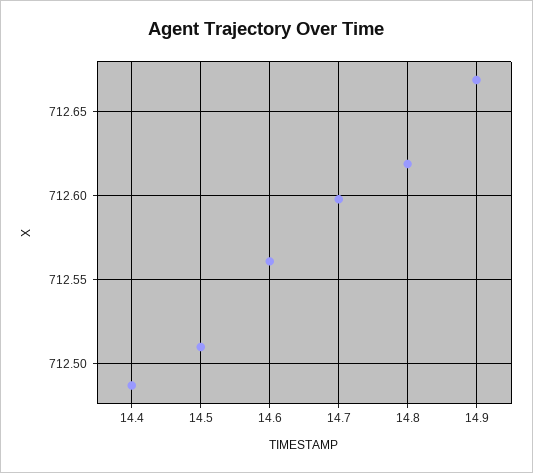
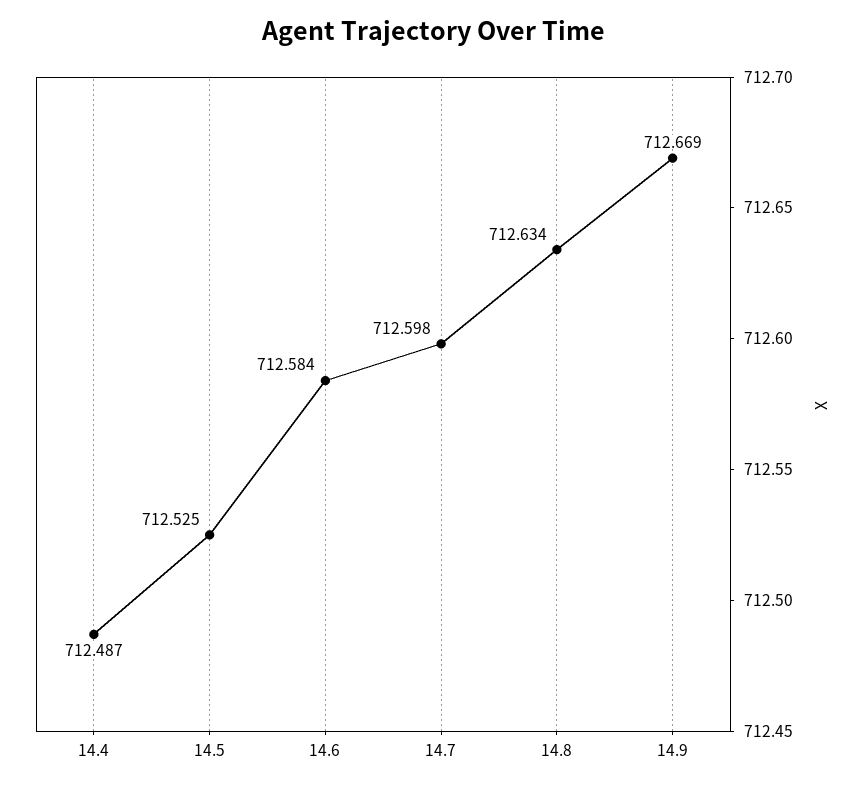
  {
    "14.4": 712.487,
-   "14.5": 712.51,
+   "14.5": 712.525,
-   "14.6": 712.56,
+   "14.6": 712.584,
    "14.7": 712.598,
-   "14.8": 712.62,
+   "14.8": 712.634,
    "14.9": 712.669
  }

